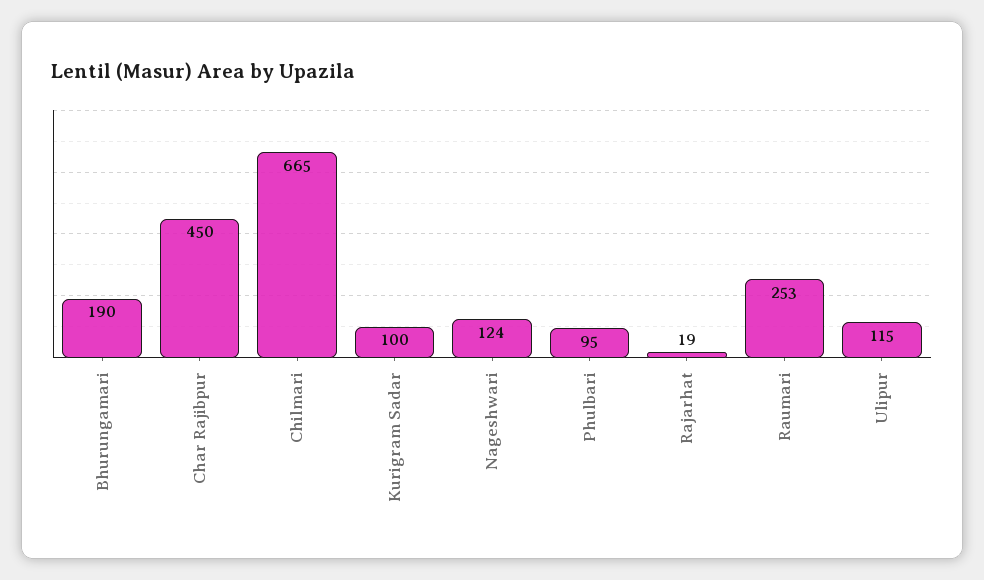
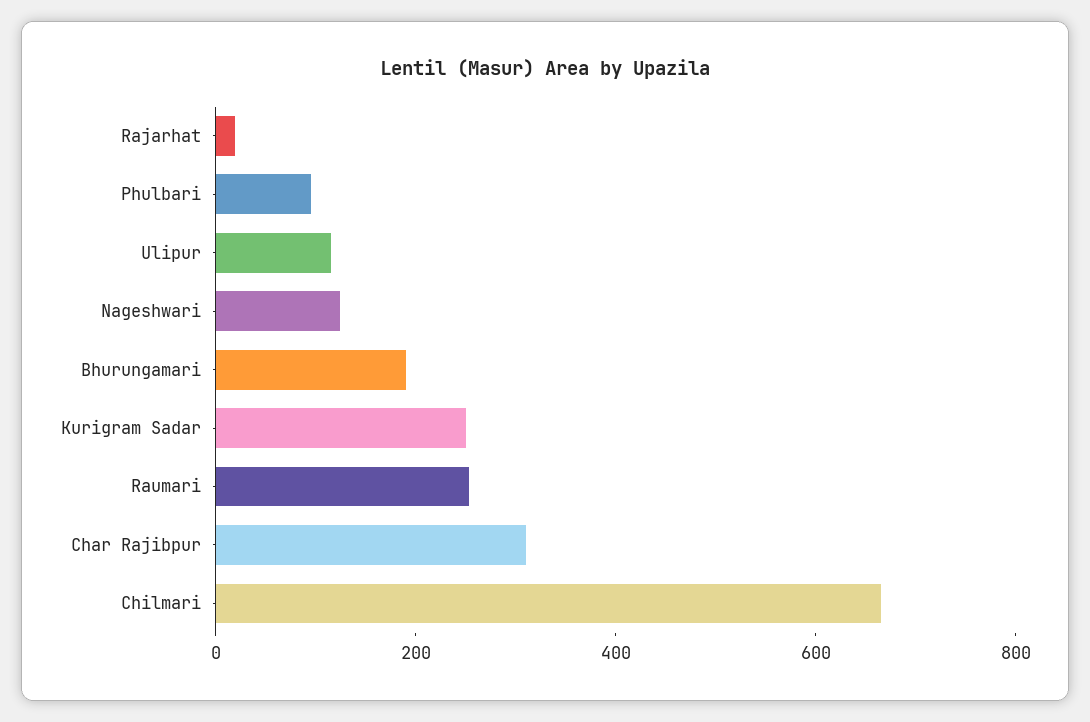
  {
    "Bhurungamari": 190,
-   "Char Rajibpur": 450,
+   "Char Rajibpur": 300,
    "Chilmari": 665,
-   "Kurigram Sadar": 100,
+   "Kurigram Sadar": 250,
    "Nageshwari": 124,
    "Phulbari": 95,
    "Rajarhat": 19,
    "Raumari": 253,
    "Ulipur": 115
  }

